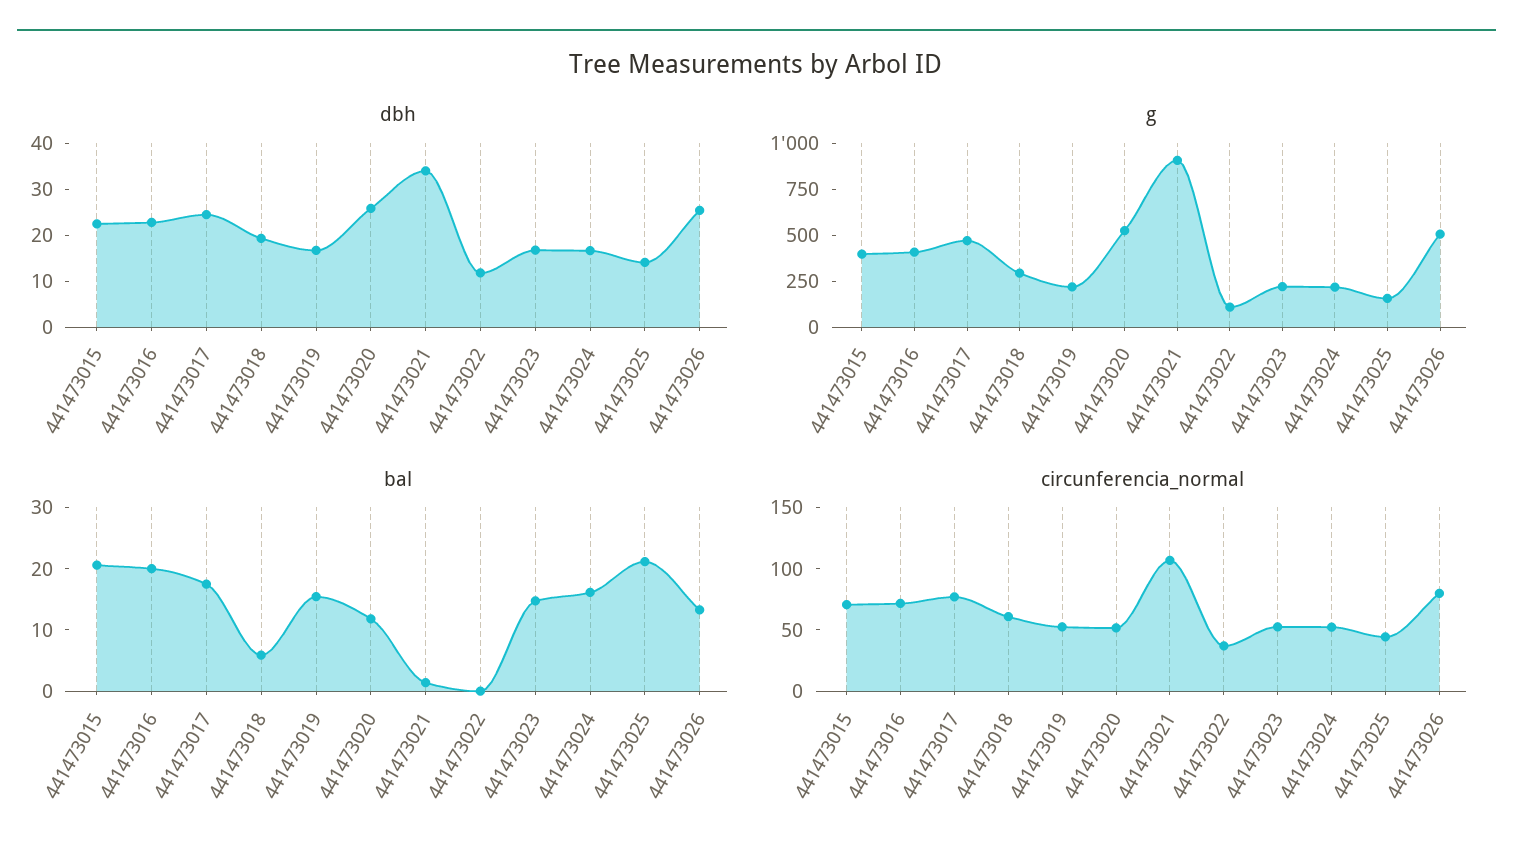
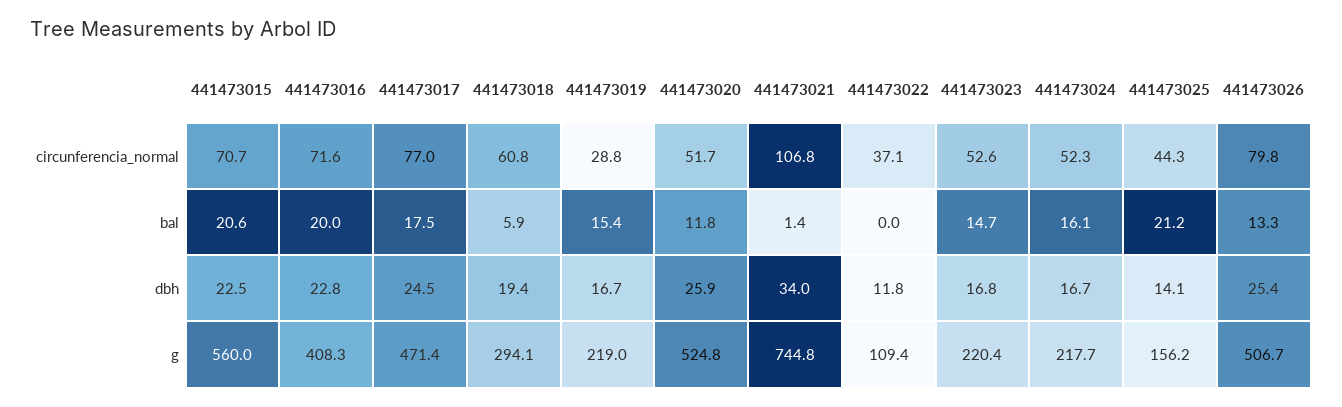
  {
    "dbh": {
      "441473015": 22.5,
      "441473016": 22.8,
      "441473017": 24.5,
      "441473018": 19.4,
      "441473019": 16.7,
      "441473020": 25.9,
      "441473021": 34,
      "441473022": 11.8,
      "441473023": 16.8,
      "441473024": 16.7,
      "441473025": 14.1,
      "441473026": 25.4
    },
    "g": {
-     "441473015": 400,
+     "441473015": 560,
      "441473016": 408.3,
      "441473017": 471.4,
      "441473018": 294.1,
      "441473019": 219,
      "441473020": 524.8,
-     "441473021": 900,
+     "441473021": 744.8,
      "441473022": 109.4,
      "441473023": 220.4,
      "441473024": 217.7,
      "441473025": 156.2,
      "441473026": 506.7
    },
    "bal": {
      "441473015": 20.6,
      "441473016": 20,
      "441473017": 17.5,
      "441473018": 5.9,
      "441473019": 15.4,
      "441473020": 11.8,
      "441473021": 1.4,
      "441473022": 0,
      "441473023": 14.7,
      "441473024": 16.1,
      "441473025": 21.2,
      "441473026": 13.3
    },
    "circunferencia_normal": {
      "441473015": 70.7,
      "441473016": 71.6,
      "441473017": 77,
      "441473018": 60.8,
-     "441473019": 50,
+     "441473019": 28.8,
      "441473020": 51.7,
      "441473021": 106.8,
      "441473022": 37.1,
      "441473023": 52.6,
      "441473024": 52.3,
      "441473025": 44.3,
      "441473026": 79.8
    }
  }

